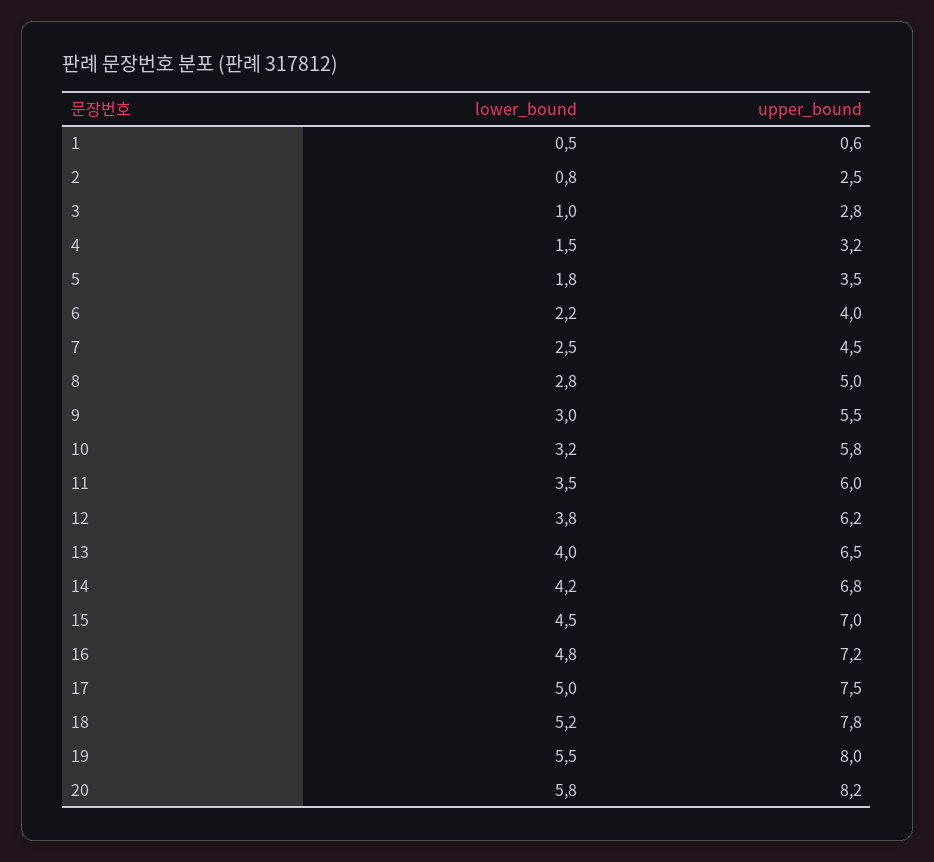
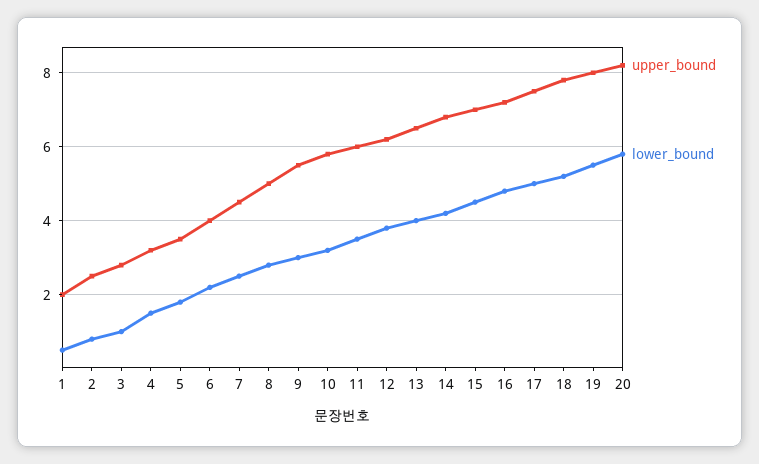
  {
    "lower_bound": {
      "1": 0.5,
      "2": 0.8,
      "3": 1,
      "4": 1.5,
      "5": 1.8,
      "6": 2.2,
      "7": 2.5,
      "8": 2.8,
      "9": 3,
      "10": 3.2,
      "11": 3.5,
      "12": 3.8,
      "13": 4,
      "14": 4.2,
      "15": 4.5,
      "16": 4.8,
      "17": 5,
      "18": 5.2,
      "19": 5.5,
      "20": 5.8
    },
    "upper_bound": {
-     "1": 0.6,
+     "1": 2,
      "2": 2.5,
      "3": 2.8,
      "4": 3.2,
      "5": 3.5,
      "6": 4,
      "7": 4.5,
      "8": 5,
      "9": 5.5,
      "10": 5.8,
      "11": 6,
      "12": 6.2,
      "13": 6.5,
      "14": 6.8,
      "15": 7,
      "16": 7.2,
      "17": 7.5,
      "18": 7.8,
      "19": 8,
      "20": 8.2
    }
  }

